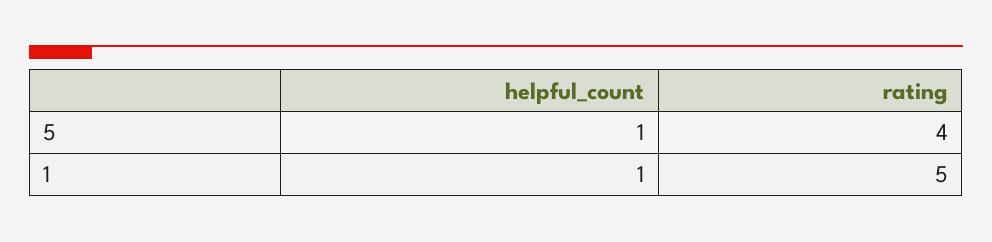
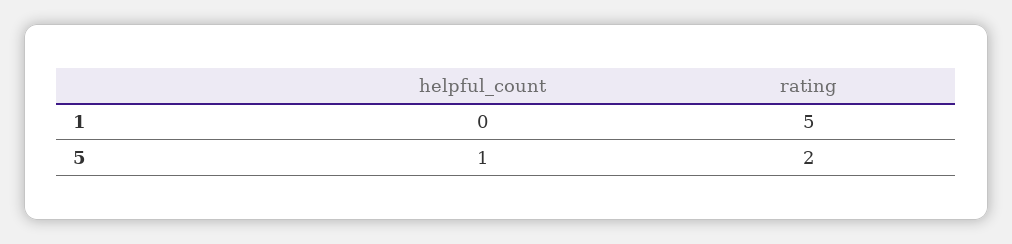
  {
    "helpful_count": {
      "5": 1,
-     "1": 1
+     "1": 0
    },
    "rating": {
-     "5": 4,
+     "5": 2,
      "1": 5
    }
  }

